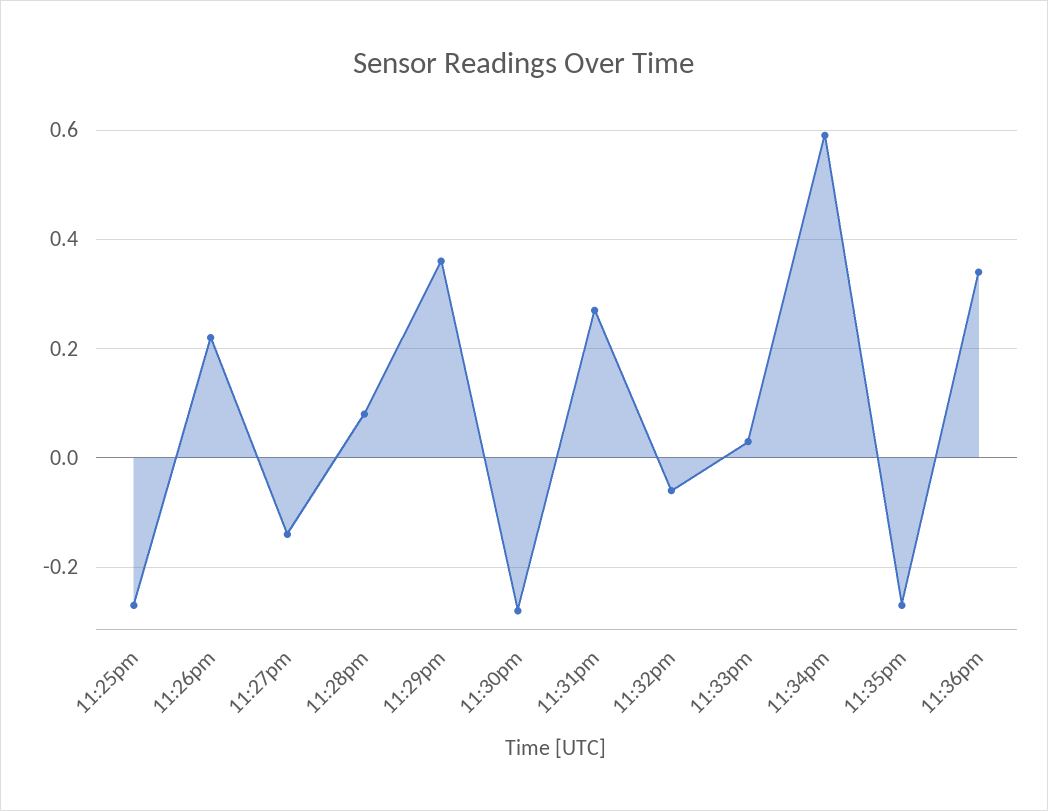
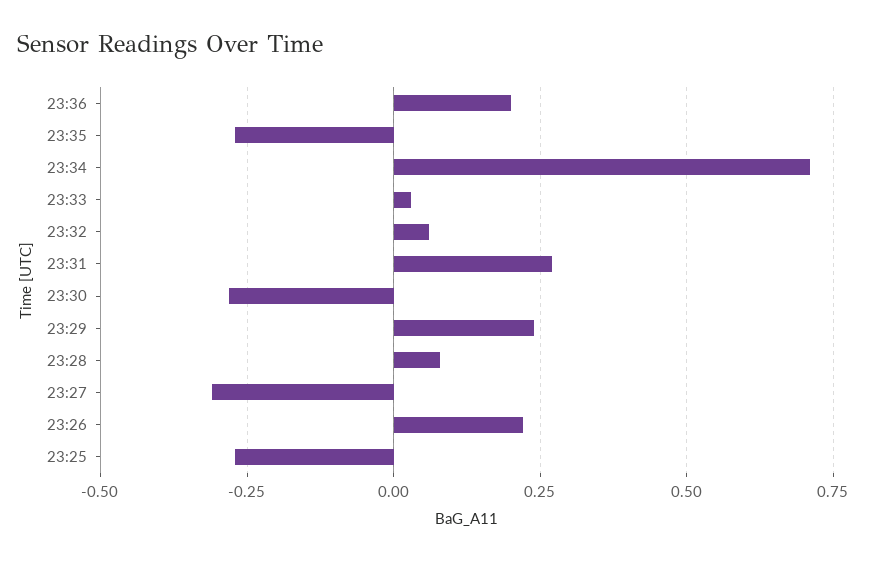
  {
    "11:25pm": -0.25,
    "11:26pm": 0.2,
-   "11:27pm": -0.15,
+   "11:27pm": -0.3,
    "11:28pm": 0.1,
-   "11:29pm": 0.35,
+   "11:29pm": 0.25,
    "11:30pm": -0.3,
    "11:31pm": 0.25,
-   "11:32pm": -0.05,
+   "11:32pm": 0.05,
    "11:33pm": 0.05,
-   "11:34pm": 0.6,
+   "11:34pm": 0.7,
    "11:35pm": -0.25,
-   "11:36pm": 0.35
+   "11:36pm": 0.2
  }

